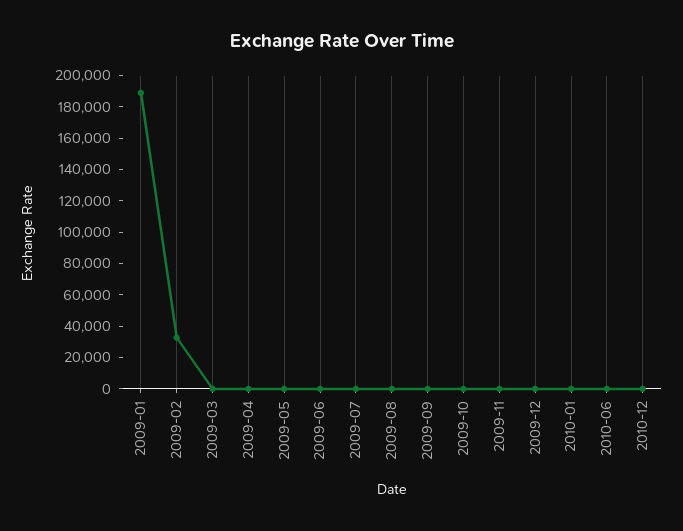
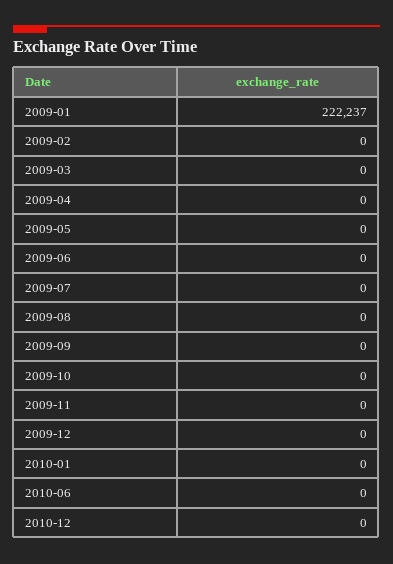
  {
-   "2009-01": 190000,
+   "2009-01": 222237,
-   "2009-02": 30000,
+   "2009-02": 0,
    "2009-03": 0,
    "2009-04": 0,
    "2009-05": 0,
    "2009-06": 0,
    "2009-07": 0,
    "2009-08": 0,
    "2009-09": 0,
    "2009-10": 0,
    "2009-11": 0,
    "2009-12": 0,
    "2010-01": 0,
    "2010-06": 0,
    "2010-12": 0
  }

